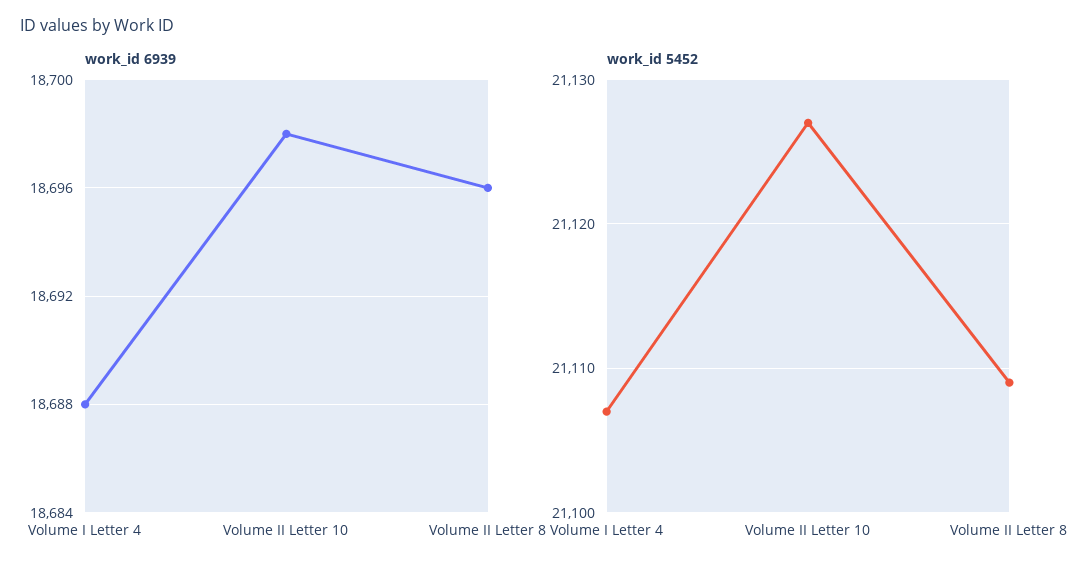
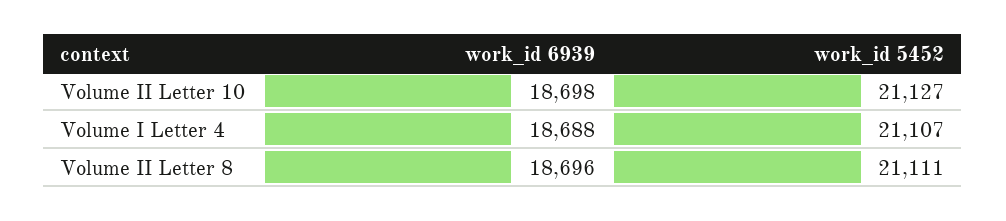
  {
    "work_id 6939": {
      "Volume I Letter 4": 18688,
      "Volume II Letter 10": 18698,
      "Volume II Letter 8": 18696
    },
    "work_id 5452": {
      "Volume I Letter 4": 21107,
      "Volume II Letter 10": 21127,
-     "Volume II Letter 8": 21109
+     "Volume II Letter 8": 21111
    }
  }

